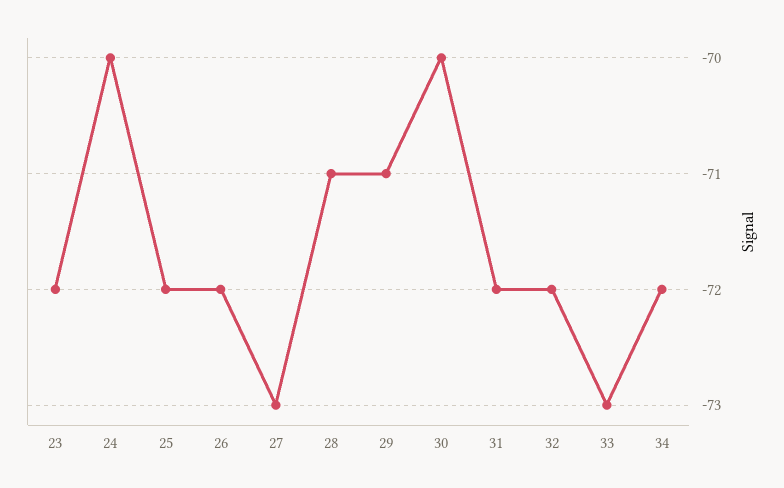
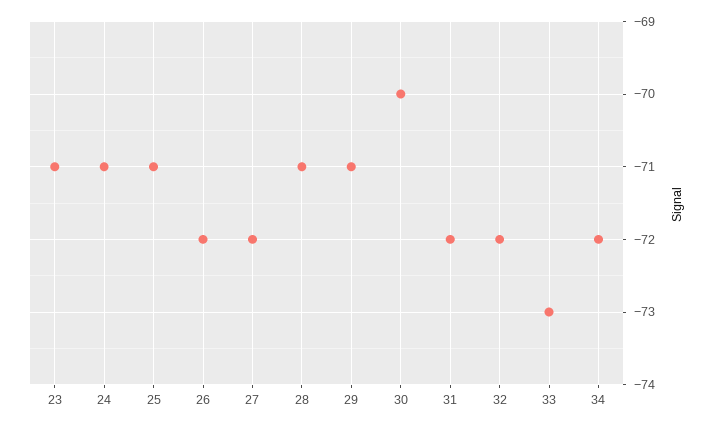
  {
-   "23": -72,
+   "23": -71,
-   "24": -70,
+   "24": -71,
-   "25": -72,
+   "25": -71,
    "26": -72,
-   "27": -73,
+   "27": -72,
    "28": -71,
    "29": -71,
    "30": -70,
    "31": -72,
    "32": -72,
    "33": -73,
    "34": -72
  }

